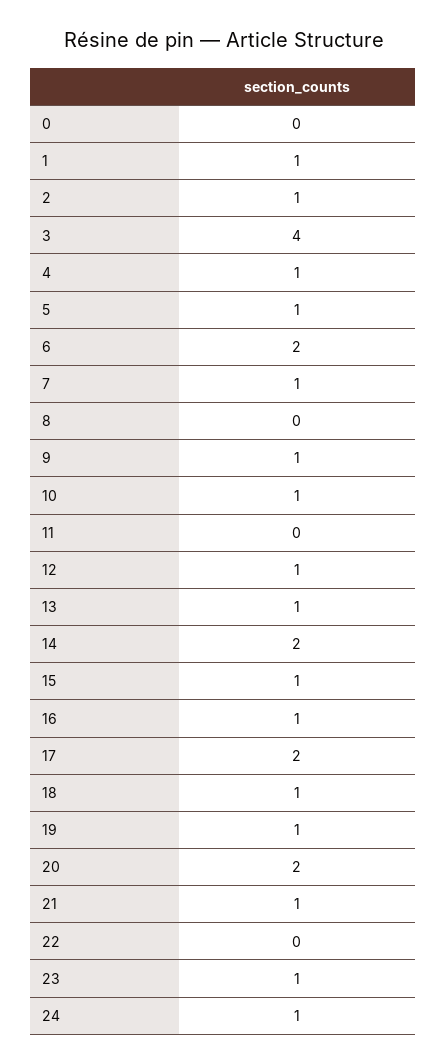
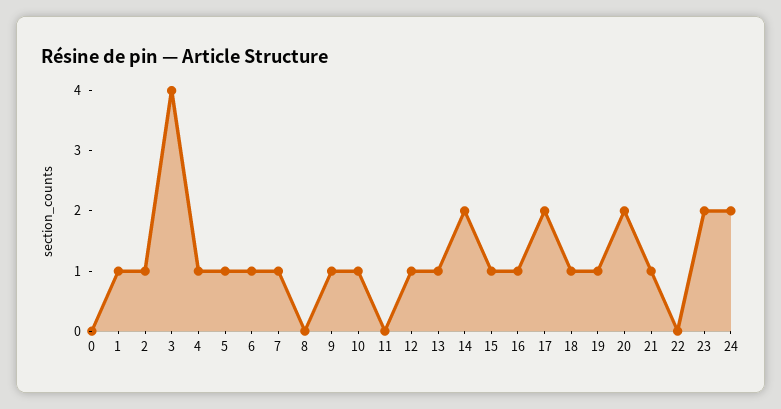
  {
    "0": 0,
    "1": 1,
    "2": 1,
    "3": 4,
    "4": 1,
    "5": 1,
-   "6": 2,
+   "6": 1,
    "7": 1,
    "8": 0,
    "9": 1,
    "10": 1,
    "11": 0,
    "12": 1,
    "13": 1,
    "14": 2,
    "15": 1,
    "16": 1,
    "17": 2,
    "18": 1,
    "19": 1,
    "20": 2,
    "21": 1,
    "22": 0,
-   "23": 1,
+   "23": 2,
-   "24": 1
+   "24": 2
  }

